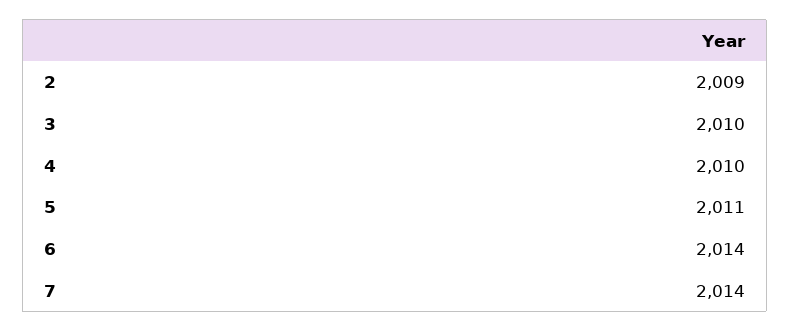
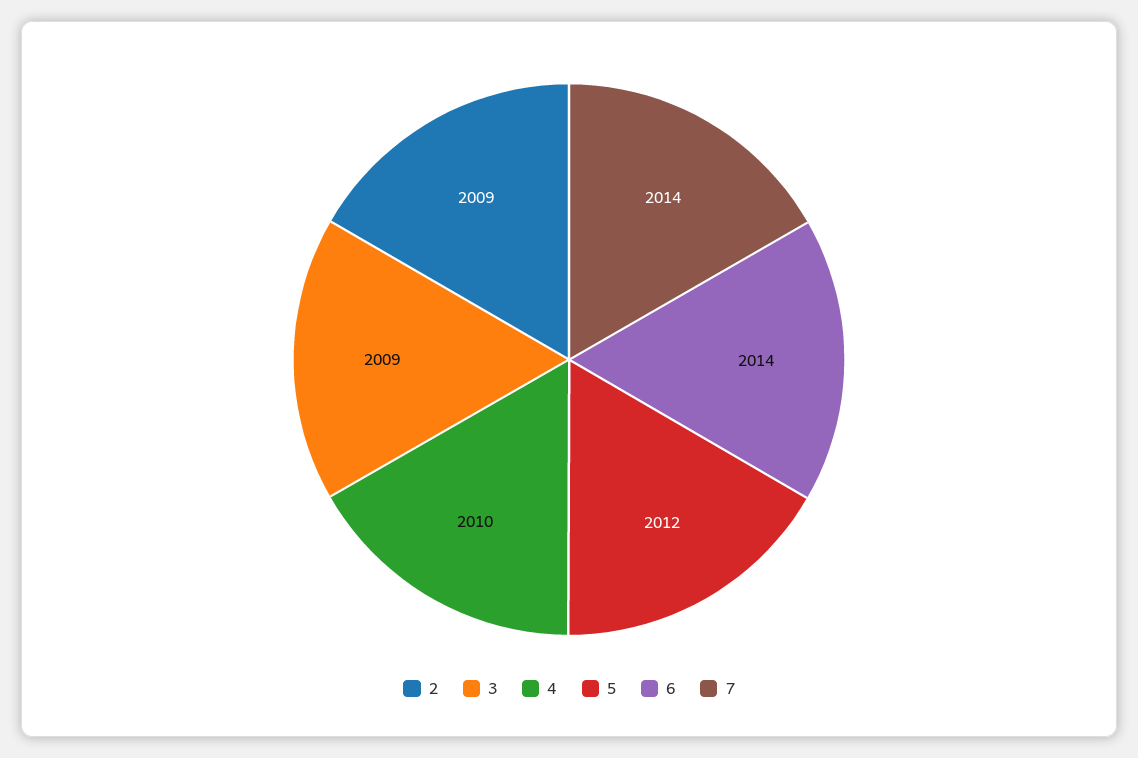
  {
    "2": 2009,
-   "3": 2010,
+   "3": 2009,
    "4": 2010,
-   "5": 2011,
+   "5": 2012,
    "6": 2014,
    "7": 2014
  }

